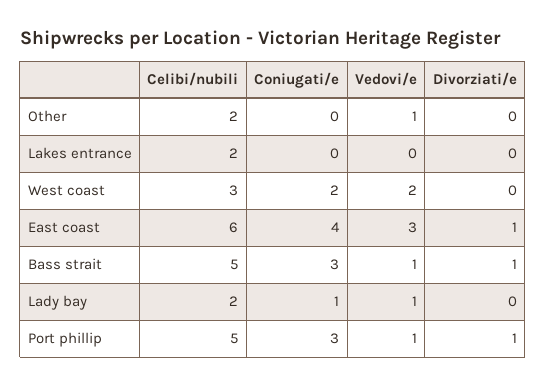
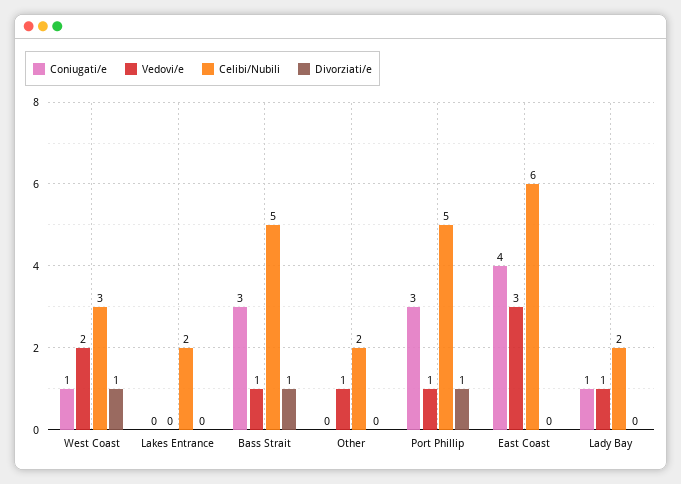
  {
    "Celibi/nubili": {
      "Other": 2,
      "Lakes entrance": 2,
      "West coast": 3,
      "East coast": 6,
      "Bass strait": 5,
      "Lady bay": 2,
      "Port phillip": 5
    },
    "Coniugati/e": {
      "Other": 0,
      "Lakes entrance": 0,
-     "West coast": 2,
+     "West coast": 1,
      "East coast": 4,
      "Bass strait": 3,
      "Lady bay": 1,
      "Port phillip": 3
    },
    "Vedovi/e": {
      "Other": 1,
      "Lakes entrance": 0,
      "West coast": 2,
      "East coast": 3,
      "Bass strait": 1,
      "Lady bay": 1,
      "Port phillip": 1
    },
    "Divorziati/e": {
      "Other": 0,
      "Lakes entrance": 0,
-     "West coast": 0,
+     "West coast": 1,
-     "East coast": 1,
+     "East coast": 0,
      "Bass strait": 1,
      "Lady bay": 0,
      "Port phillip": 1
    }
  }

